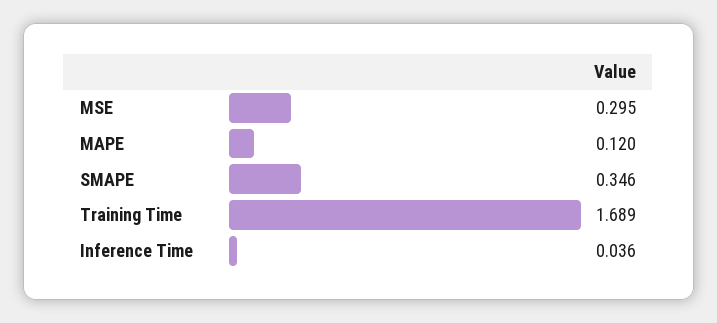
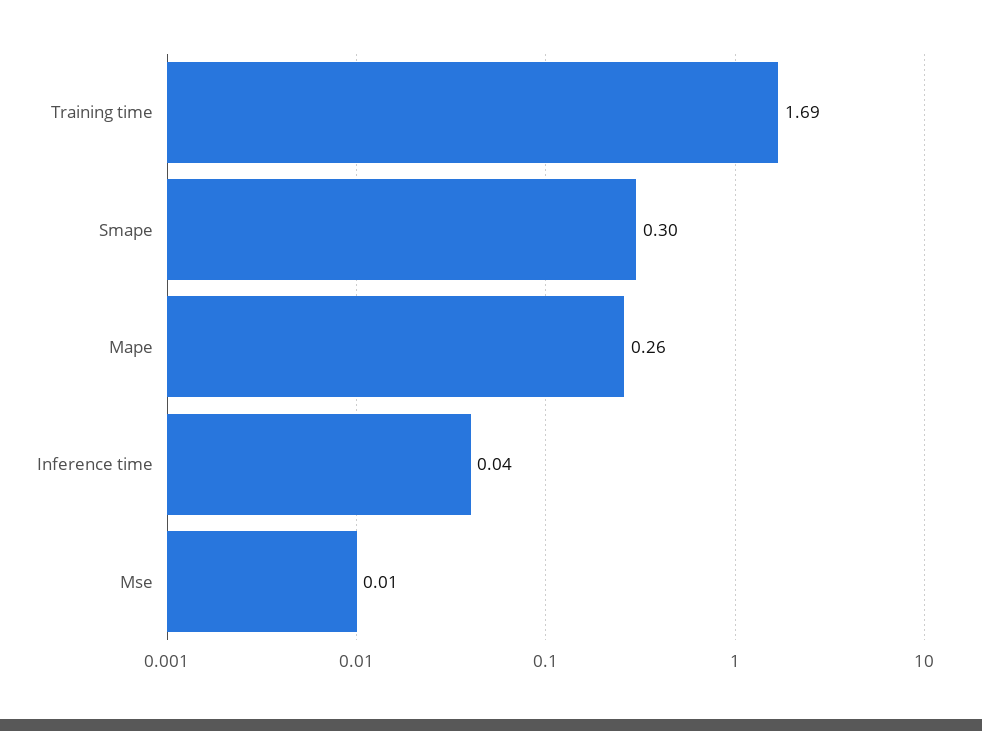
  {
-   "MSE": 0.295,
+   "MSE": 0.01,
-   "MAPE": 0.12,
+   "MAPE": 0.26,
-   "SMAPE": 0.346,
+   "SMAPE": 0.3,
    "Training Time": 1.689,
    "Inference Time": 0.036
  }

